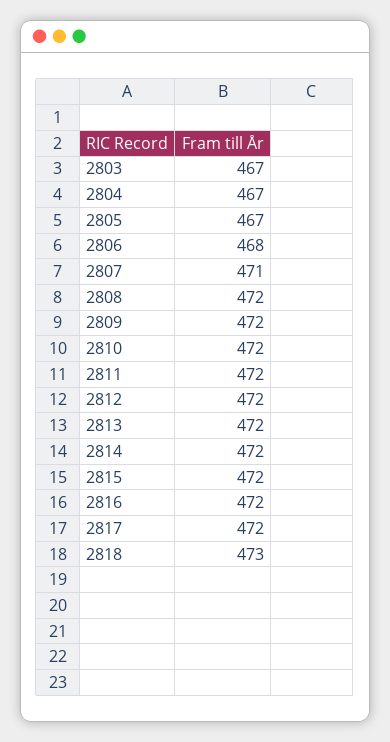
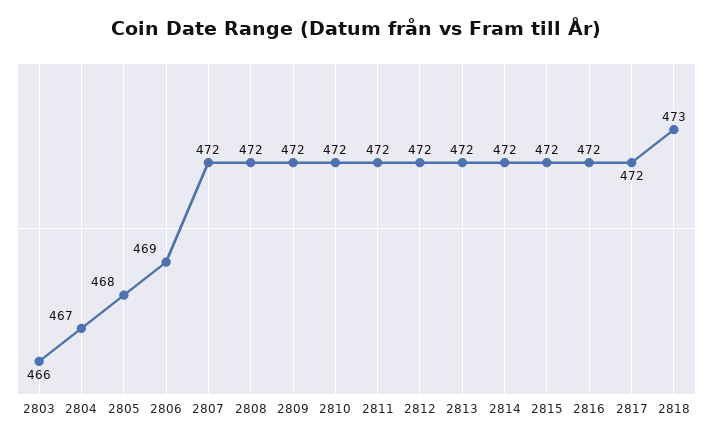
  {
-   "2803": 467,
+   "2803": 466,
    "2804": 467,
-   "2805": 467,
+   "2805": 468,
-   "2806": 468,
+   "2806": 469,
-   "2807": 471,
+   "2807": 472,
    "2808": 472,
    "2809": 472,
    "2810": 472,
    "2811": 472,
    "2812": 472,
    "2813": 472,
    "2814": 472,
    "2815": 472,
    "2816": 472,
    "2817": 472,
    "2818": 473
  }

